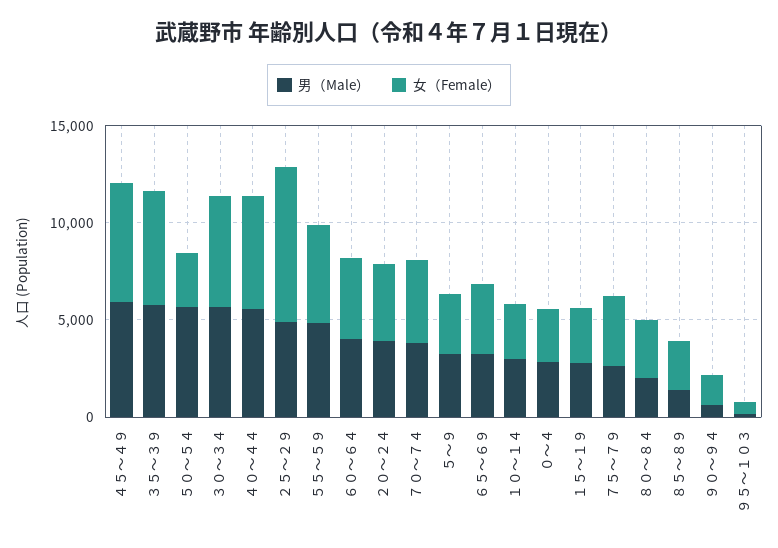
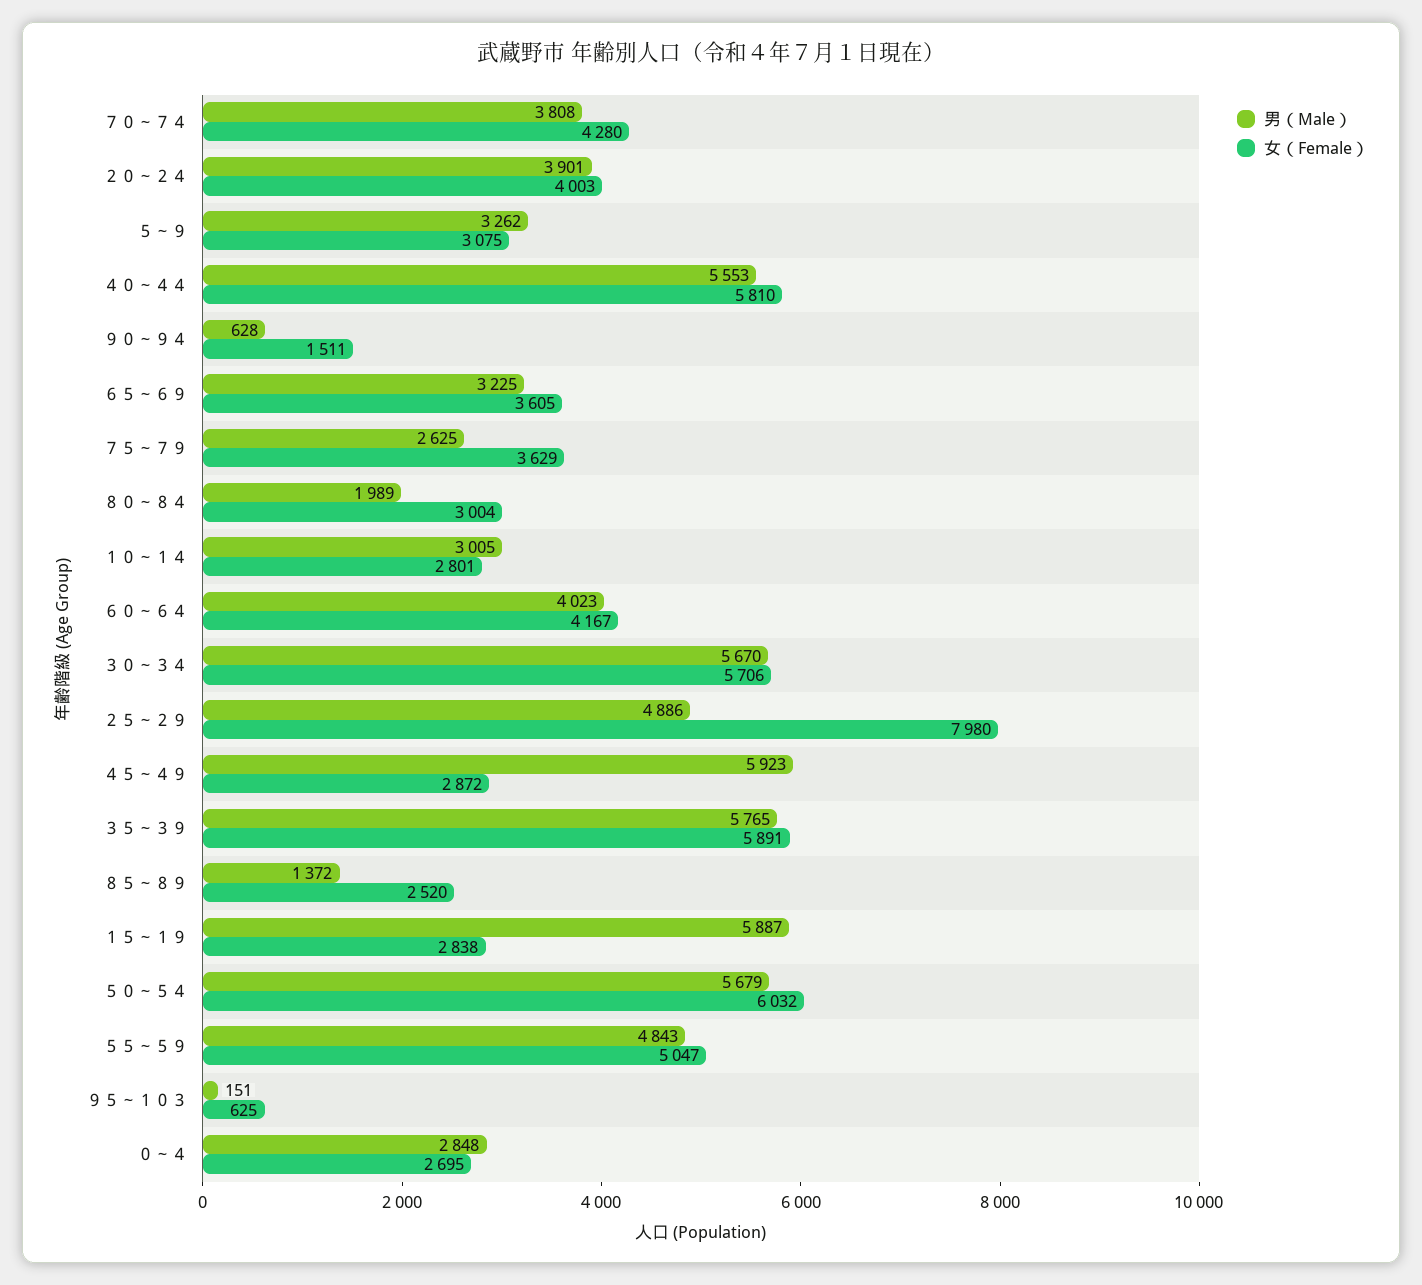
  {
    "男（Male）": {
      "４５～４９": 5923,
      "３５～３９": 5765,
      "５０～５４": 5679,
      "３０～３４": 5670,
      "４０～４４": 5553,
      "２５～２９": 4886,
      "５５～５９": 4843,
      "６０～６４": 4023,
      "２０～２４": 3901,
      "７０～７４": 3808,
      "５～９": 3262,
      "６５～６９": 3225,
      "１０～１４": 3005,
      "０～４": 2848,
-     "１５～１９": 3000,
+     "１５～１９": 5887,
      "７５～７９": 2625,
      "８０～８４": 1989,
      "８５～８９": 1372,
      "９０～９４": 628,
      "９５～１０３": 151
    },
    "女（Female）": {
-     "４５～４９": 6000,
+     "４５～４９": 2872,
      "３５～３９": 5891,
-     "５０～５４": 3000,
+     "５０～５４": 6032,
      "３０～３４": 5706,
      "４０～４４": 5810,
      "２５～２９": 7980,
      "５５～５９": 5047,
      "６０～６４": 4167,
      "２０～２４": 4003,
      "７０～７４": 4280,
      "５～９": 3075,
      "６５～６９": 3605,
      "１０～１４": 2801,
      "０～４": 2695,
      "１５～１９": 2838,
      "７５～７９": 3629,
      "８０～８４": 3004,
      "８５～８９": 2520,
      "９０～９４": 1511,
      "９５～１０３": 625
    }
  }

